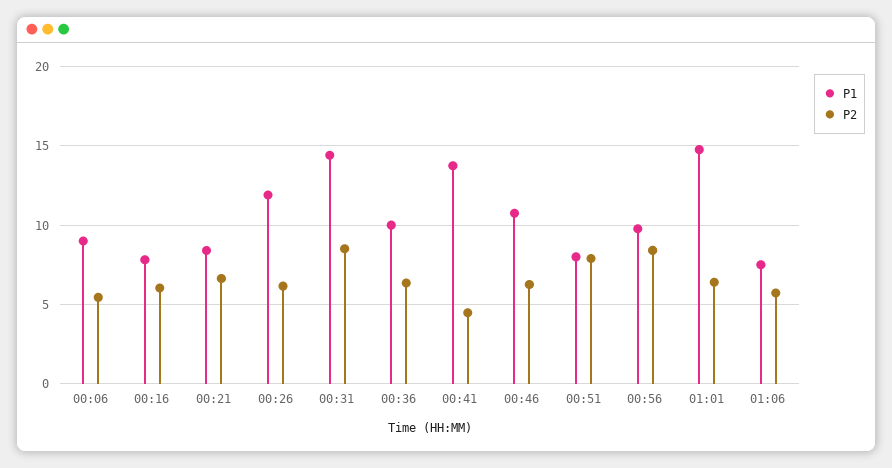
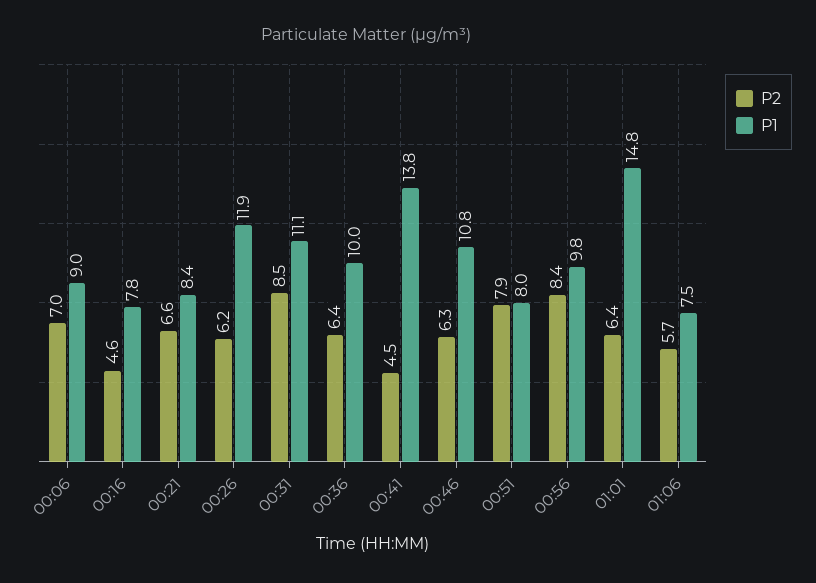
  {
    "P1": {
      "00:06": 9,
      "00:16": 7.8,
      "00:21": 8.4,
      "00:26": 11.9,
-     "00:31": 14.5,
+     "00:31": 11.1,
      "00:36": 10,
      "00:41": 13.8,
      "00:46": 10.8,
      "00:51": 8,
      "00:56": 9.8,
      "01:01": 14.8,
      "01:06": 7.5
    },
    "P2": {
-     "00:06": 5.5,
+     "00:06": 7,
-     "00:16": 6,
+     "00:16": 4.6,
      "00:21": 6.6,
      "00:26": 6.2,
      "00:31": 8.5,
      "00:36": 6.4,
      "00:41": 4.5,
      "00:46": 6.3,
      "00:51": 7.9,
      "00:56": 8.4,
      "01:01": 6.4,
      "01:06": 5.7
    }
  }

